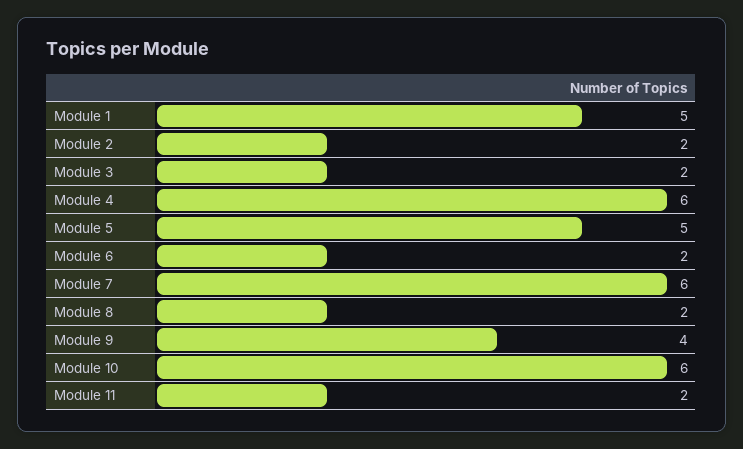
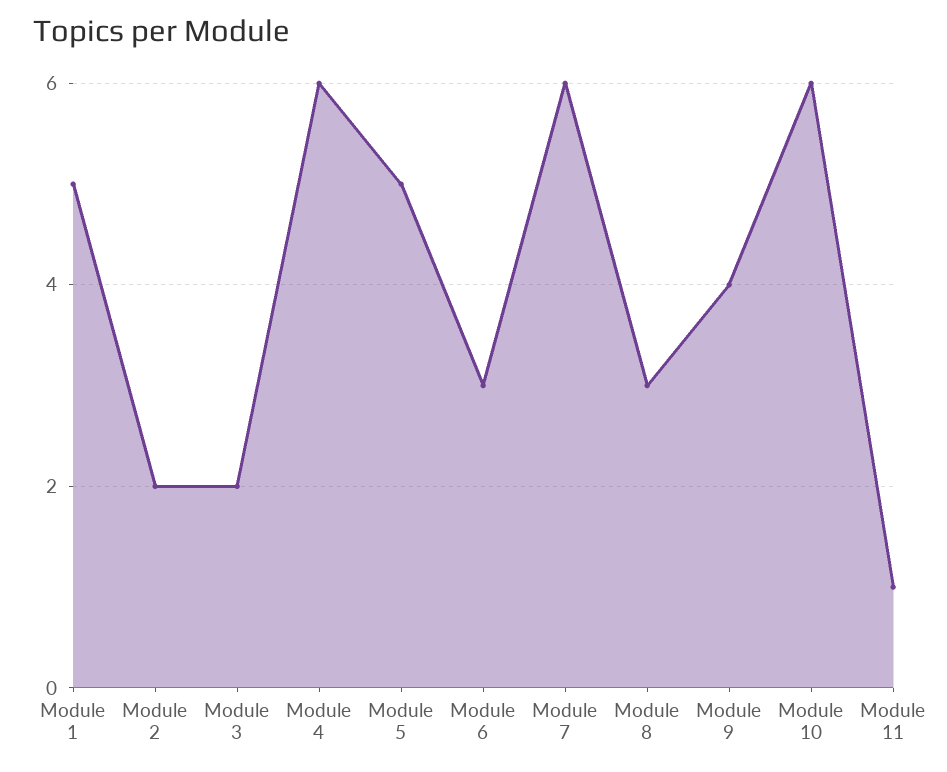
  {
    "Module 1": 5,
    "Module 2": 2,
    "Module 3": 2,
    "Module 4": 6,
    "Module 5": 5,
-   "Module 6": 2,
+   "Module 6": 3,
    "Module 7": 6,
-   "Module 8": 2,
+   "Module 8": 3,
    "Module 9": 4,
    "Module 10": 6,
-   "Module 11": 2
+   "Module 11": 1
  }

